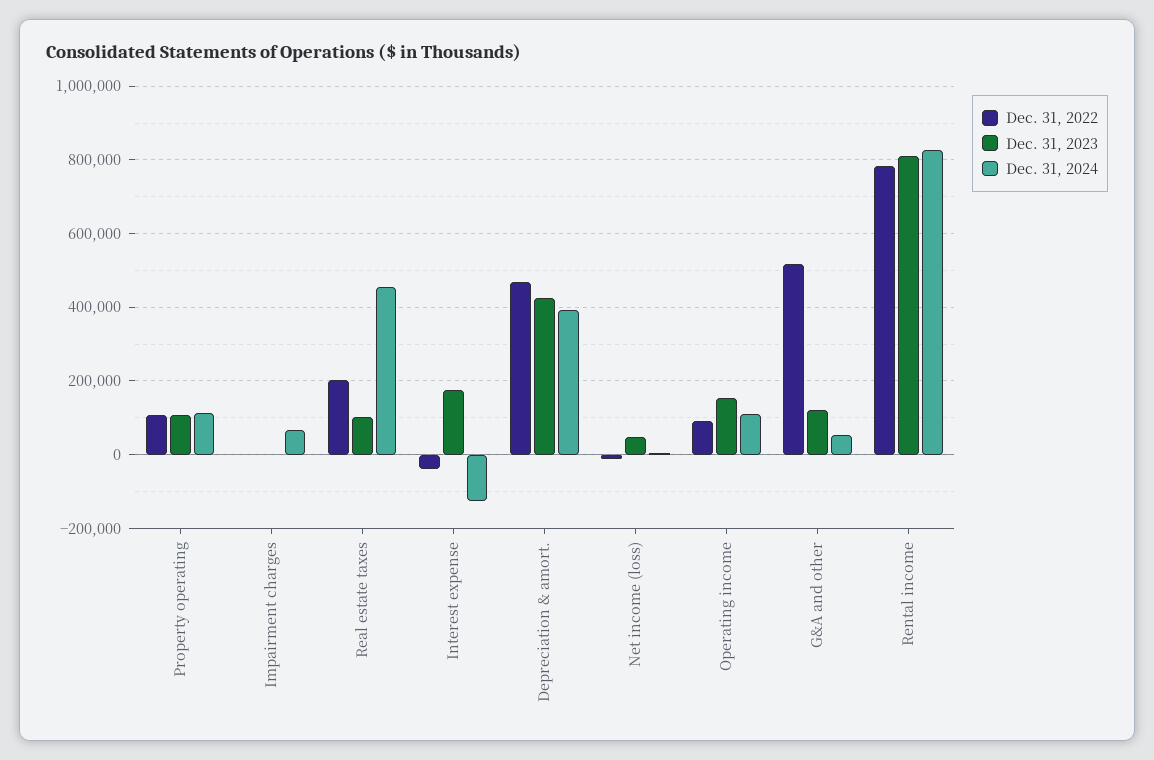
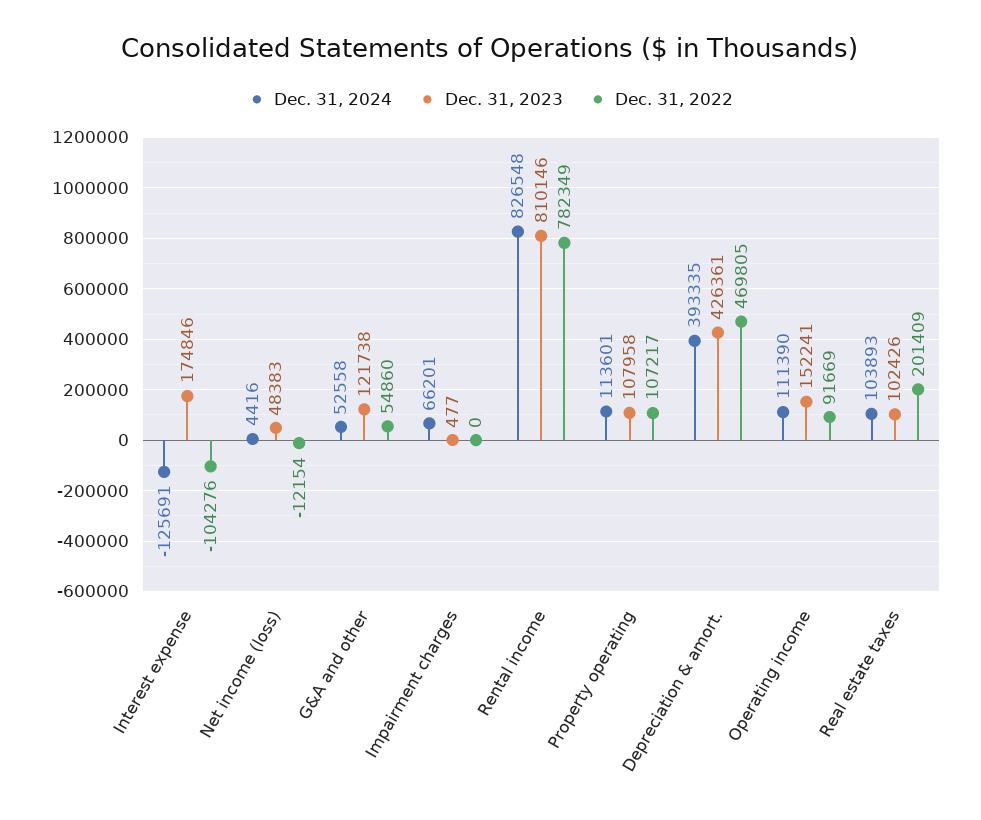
  {
    "Dec. 31, 2022": {
      "Property operating": 107217,
      "Impairment charges": 0,
      "Real estate taxes": 201409,
-     "Interest expense": -40000,
+     "Interest expense": -104276,
      "Depreciation & amort.": 469805,
      "Net income (loss)": -12154,
      "Operating income": 91669,
-     "G&A and other": 520000,
+     "G&A and other": 54860,
      "Rental income": 782349
    },
    "Dec. 31, 2023": {
      "Property operating": 107958,
      "Impairment charges": 477,
      "Real estate taxes": 102426,
      "Interest expense": 174846,
      "Depreciation & amort.": 426361,
      "Net income (loss)": 48383,
      "Operating income": 152241,
      "G&A and other": 121738,
      "Rental income": 810146
    },
    "Dec. 31, 2024": {
      "Property operating": 113601,
      "Impairment charges": 66201,
-     "Real estate taxes": 460000,
+     "Real estate taxes": 103893,
      "Interest expense": -125691,
      "Depreciation & amort.": 393335,
      "Net income (loss)": 4416,
      "Operating income": 111390,
      "G&A and other": 52558,
      "Rental income": 826548
    }
  }

